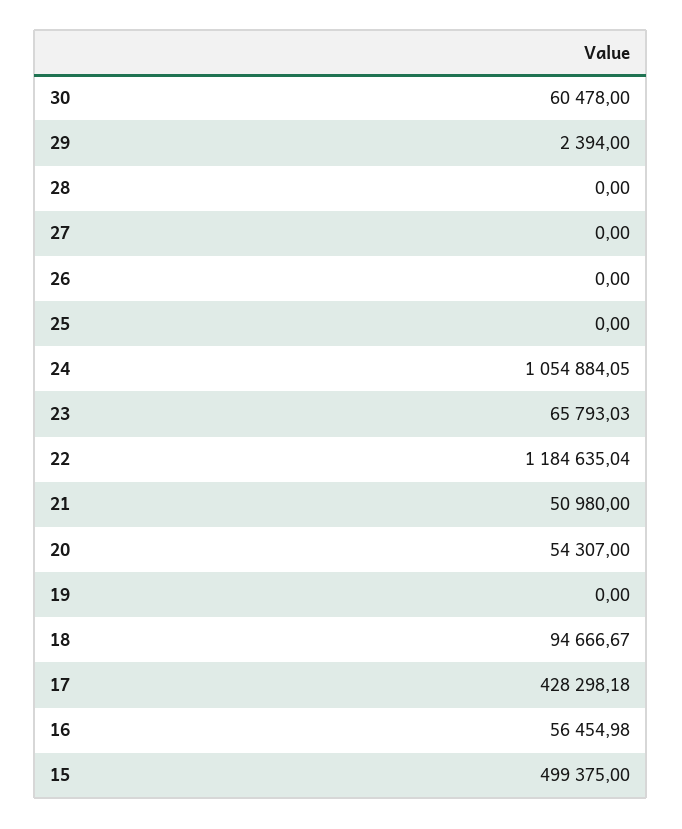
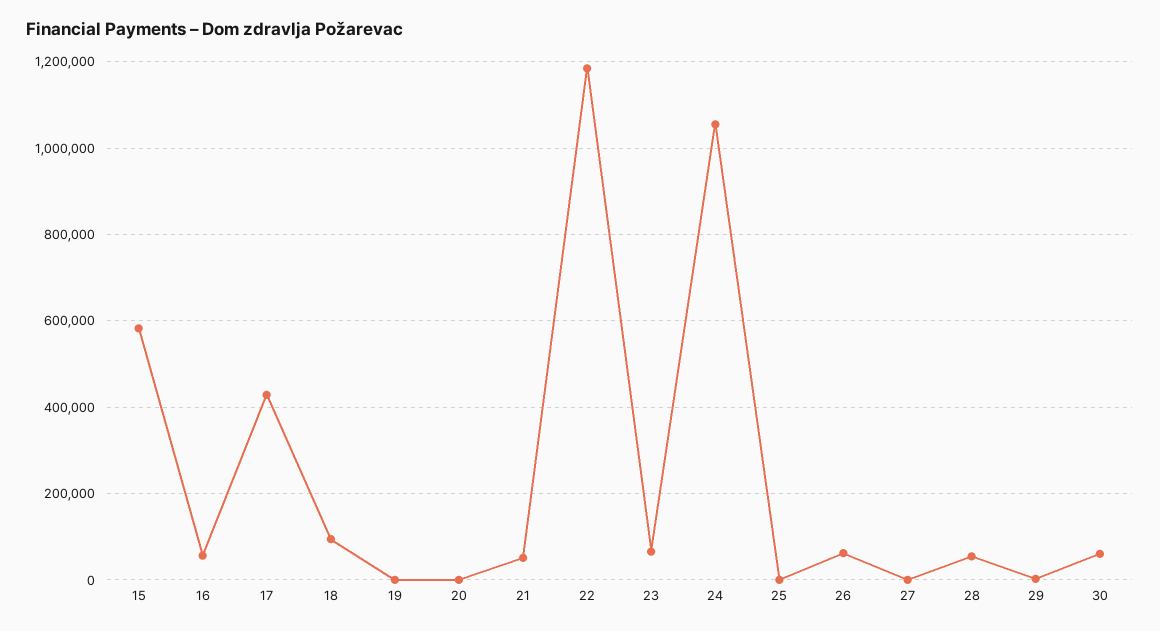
  {
    "30": 60478,
    "29": 2394,
-   "28": 0,
+   "28": 60000,
    "27": 0,
-   "26": 0,
+   "26": 60000,
    "25": 0,
    "24": 1054884.05,
    "23": 65793.03,
    "22": 1184635.04,
    "21": 50980,
-   "20": 54307,
+   "20": 0,
    "19": 0,
    "18": 94666.67,
    "17": 428298.18,
    "16": 56454.98,
-   "15": 499375
+   "15": 580000
  }

